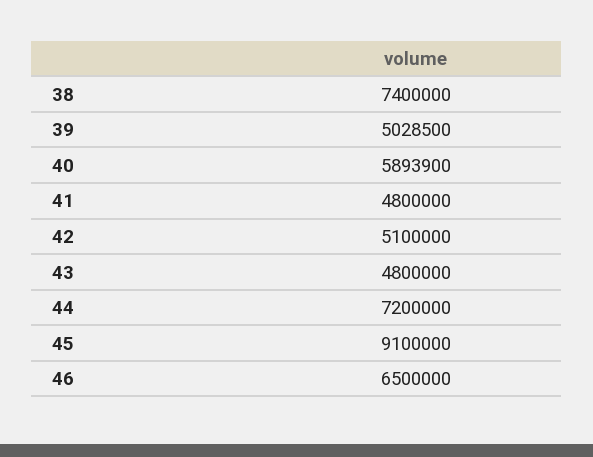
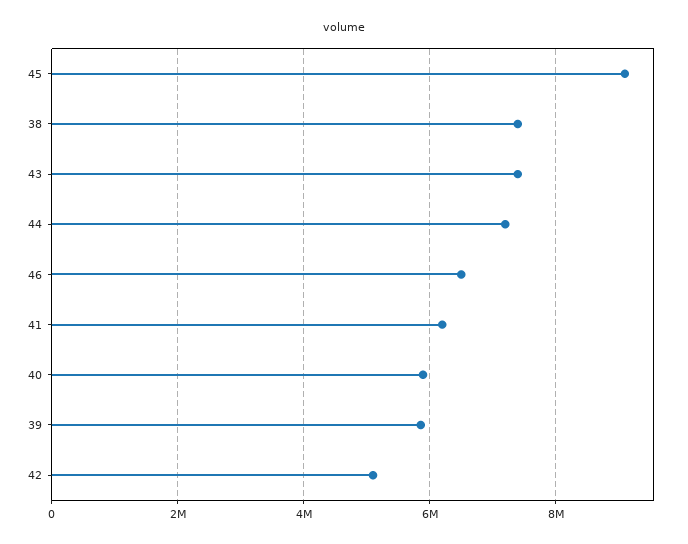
  {
    "38": 7400000,
-   "39": 5028500,
+   "39": 5800000,
    "40": 5893900,
-   "41": 4800000,
+   "41": 6200000,
    "42": 5100000,
-   "43": 4800000,
+   "43": 7400000,
    "44": 7200000,
    "45": 9100000,
    "46": 6500000
  }

